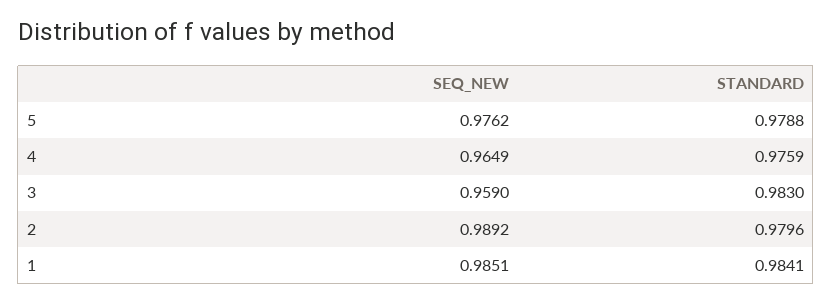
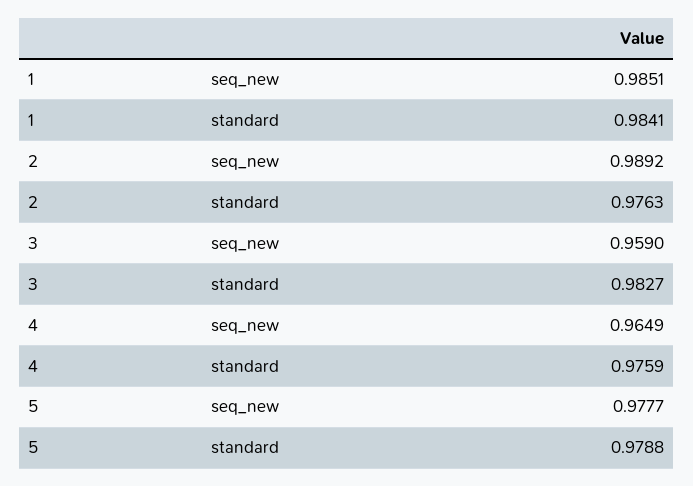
  {
    "SEQ_NEW": {
-     "5": 0.9762,
+     "5": 0.9777,
      "4": 0.9649,
      "3": 0.959,
      "2": 0.9892,
      "1": 0.9851
    },
    "STANDARD": {
      "5": 0.9788,
      "4": 0.9759,
-     "3": 0.983,
+     "3": 0.9827,
-     "2": 0.9796,
+     "2": 0.9763,
      "1": 0.9841
    }
  }

